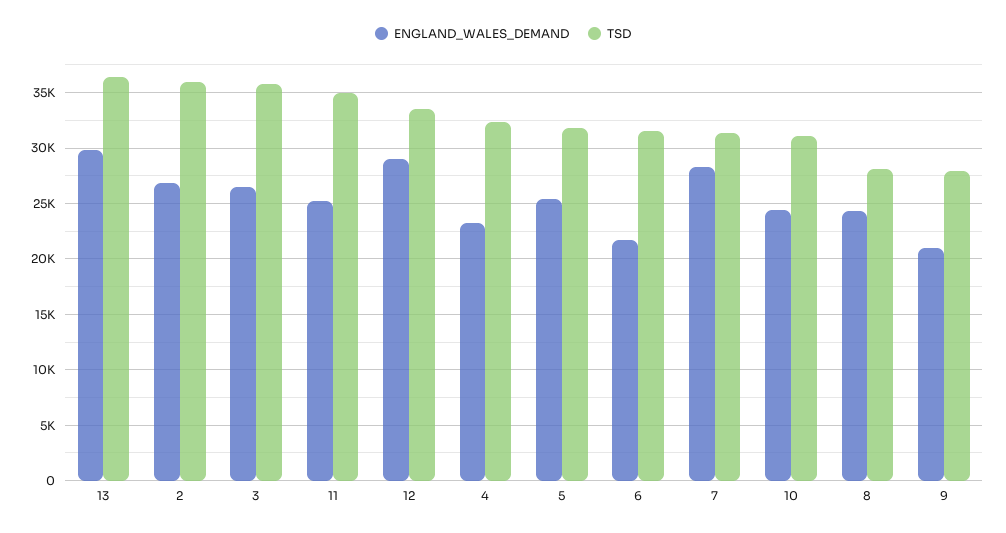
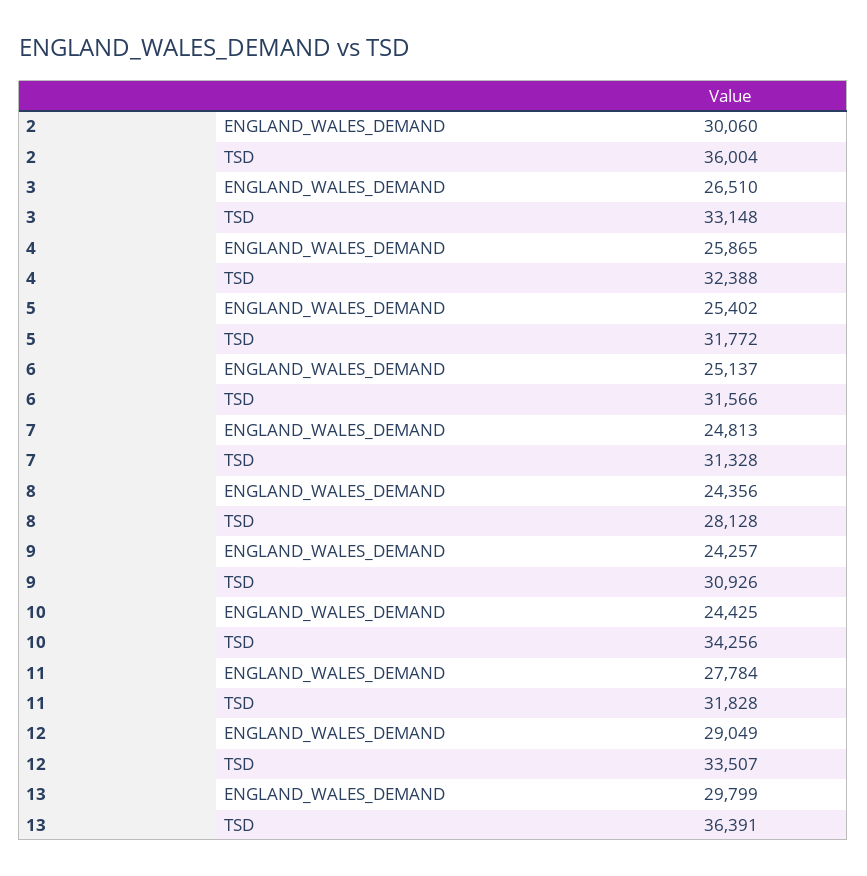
  {
    "ENGLAND_WALES_DEMAND": {
      "13": 29799,
-     "2": 27000,
+     "2": 30060,
      "3": 26510,
-     "11": 25000,
+     "11": 27784,
      "12": 29049,
-     "4": 23000,
+     "4": 25865,
      "5": 25402,
-     "6": 22000,
+     "6": 25137,
-     "7": 28000,
+     "7": 24813,
      "10": 24425,
      "8": 24356,
-     "9": 21000
+     "9": 24257
    },
    "TSD": {
      "13": 36391,
      "2": 36004,
-     "3": 36000,
+     "3": 33148,
-     "11": 35000,
+     "11": 31828,
      "12": 33507,
      "4": 32388,
      "5": 31772,
      "6": 31566,
      "7": 31328,
-     "10": 31000,
+     "10": 34256,
      "8": 28128,
-     "9": 28000
+     "9": 30926
    }
  }

